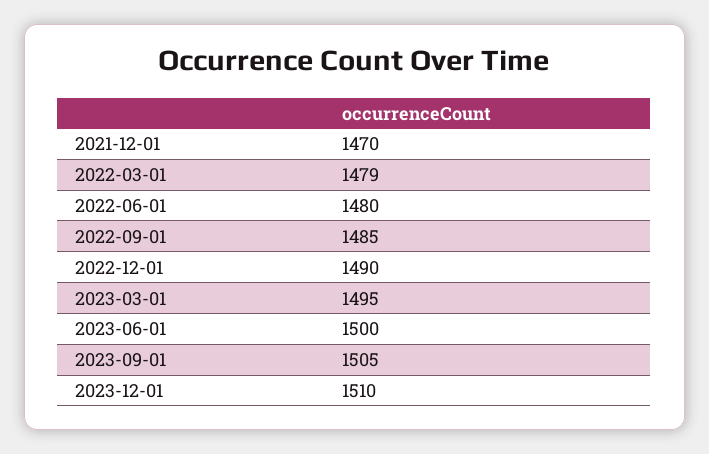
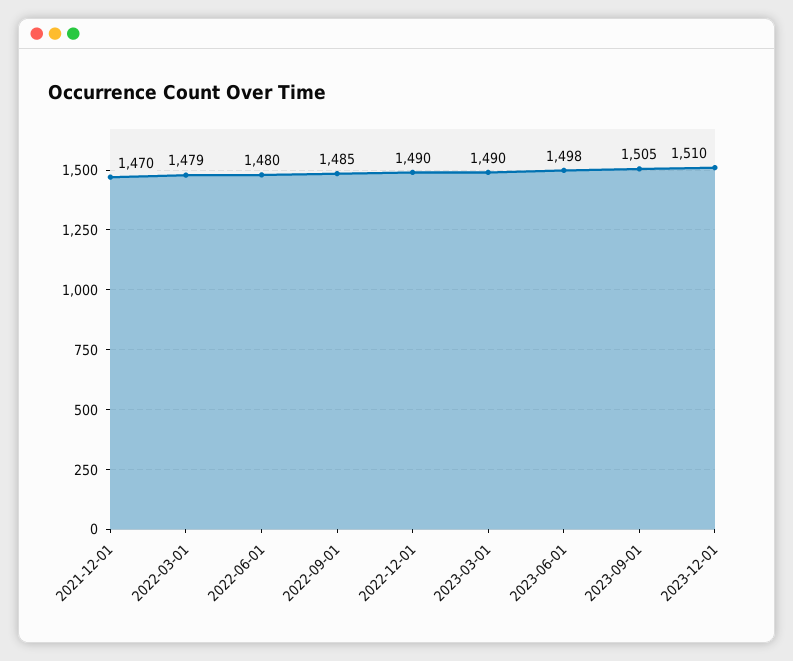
  {
    "2021-12-01": 1470,
    "2022-03-01": 1479,
    "2022-06-01": 1480,
    "2022-09-01": 1485,
    "2022-12-01": 1490,
-   "2023-03-01": 1495,
+   "2023-03-01": 1490,
-   "2023-06-01": 1500,
+   "2023-06-01": 1498,
    "2023-09-01": 1505,
    "2023-12-01": 1510
  }

